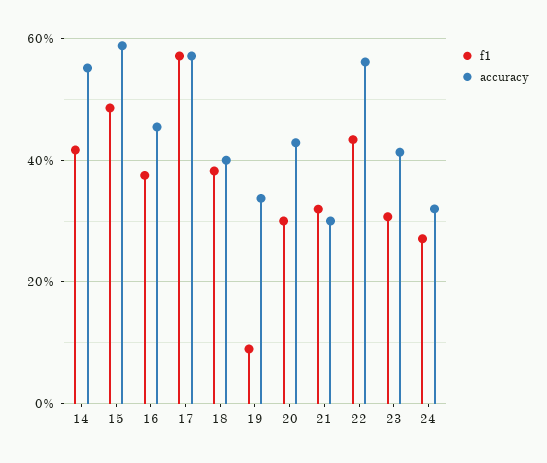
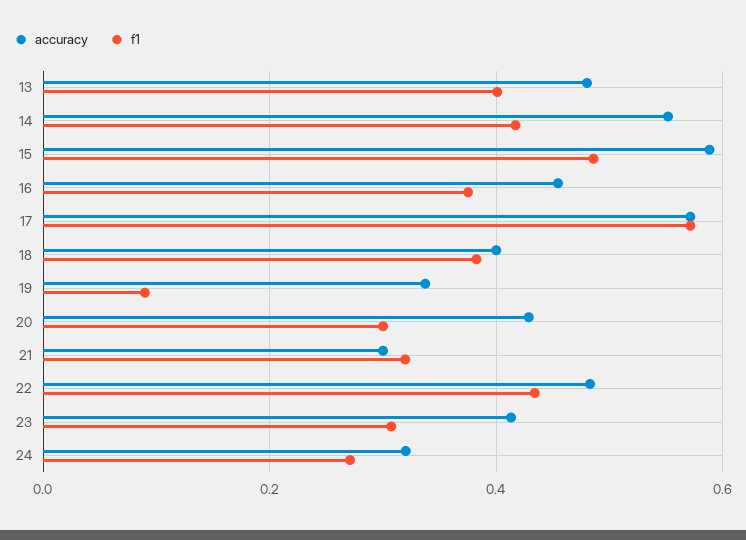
  {
    "f1": {
      "14": 0.42,
      "15": 0.48,
      "16": 0.38,
      "17": 0.58,
      "18": 0.38,
      "19": 0.08,
      "20": 0.3,
      "21": 0.32,
      "22": 0.44,
      "23": 0.3,
-     "24": 0.28
+     "24": 0.28,
+     "13": 0.4
    },
    "accuracy": {
      "14": 0.56,
      "15": 0.58,
      "16": 0.46,
      "17": 0.58,
      "18": 0.4,
      "19": 0.34,
      "20": 0.42,
      "21": 0.3,
-     "22": 0.56,
+     "22": 0.48,
      "23": 0.42,
-     "24": 0.32
+     "24": 0.32,
+     "13": 0.48
    }
  }

